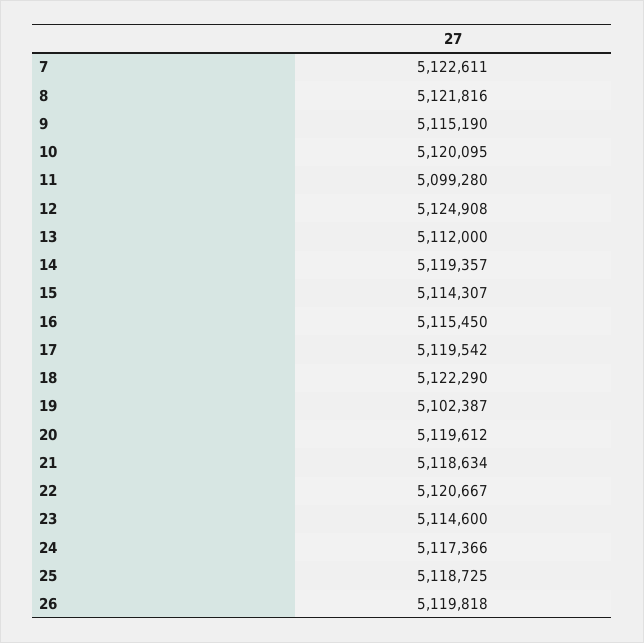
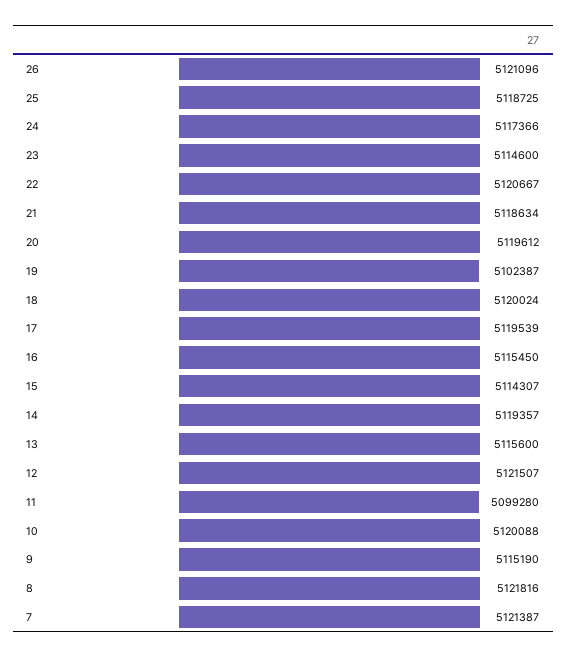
  {
-   "7": 5122611,
+   "7": 5121387,
    "8": 5121816,
    "9": 5115190,
-   "10": 5120095,
+   "10": 5120088,
    "11": 5099280,
-   "12": 5124908,
+   "12": 5121507,
-   "13": 5112000,
+   "13": 5115600,
    "14": 5119357,
    "15": 5114307,
    "16": 5115450,
-   "17": 5119542,
+   "17": 5119539,
-   "18": 5122290,
+   "18": 5120024,
    "19": 5102387,
    "20": 5119612,
    "21": 5118634,
    "22": 5120667,
    "23": 5114600,
    "24": 5117366,
    "25": 5118725,
-   "26": 5119818
+   "26": 5121096
  }

